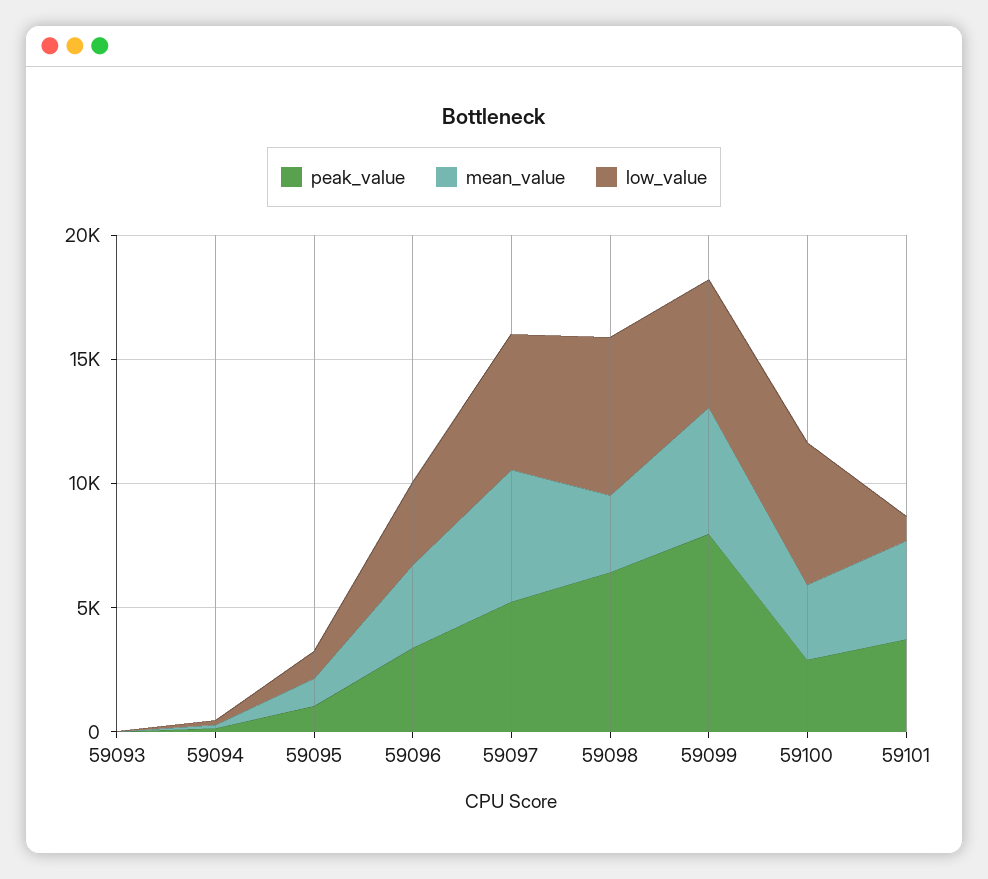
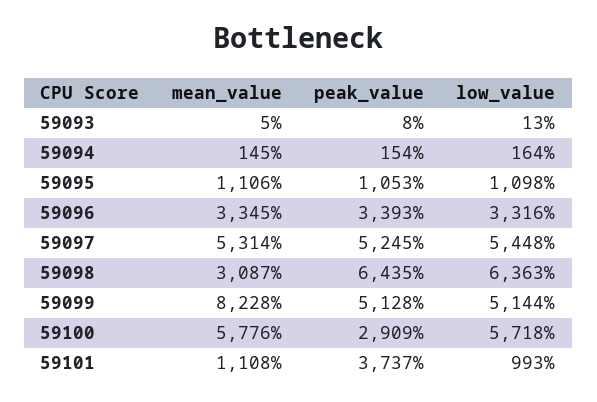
  {
    "peak_value": {
      "59093": 8,
      "59094": 154,
      "59095": 1053,
      "59096": 3393,
      "59097": 5245,
      "59098": 6435,
-     "59099": 8000,
+     "59099": 5128,
      "59100": 2909,
      "59101": 3737
    },
    "mean_value": {
      "59093": 5,
      "59094": 145,
      "59095": 1106,
      "59096": 3345,
      "59097": 5314,
      "59098": 3087,
-     "59099": 5000,
+     "59099": 8228,
-     "59100": 3000,
+     "59100": 5776,
-     "59101": 4000
+     "59101": 1108
    },
    "low_value": {
      "59093": 13,
      "59094": 164,
      "59095": 1098,
      "59096": 3316,
      "59097": 5448,
      "59098": 6363,
      "59099": 5144,
      "59100": 5718,
      "59101": 993
    }
  }

